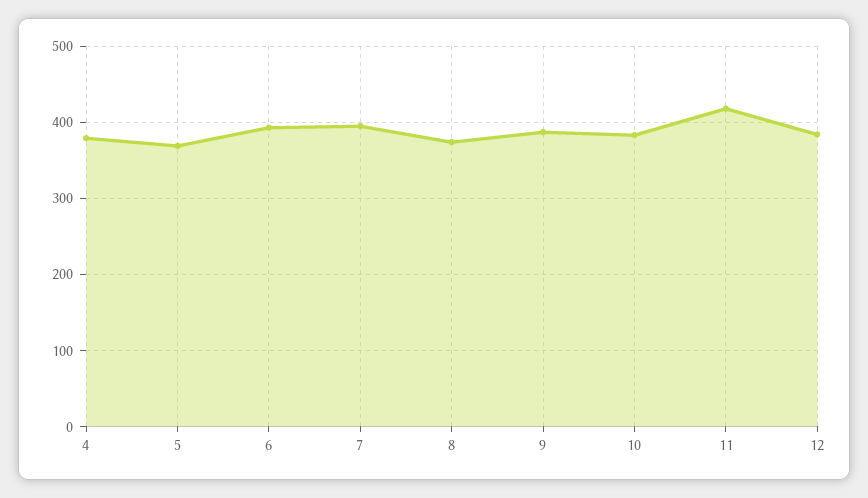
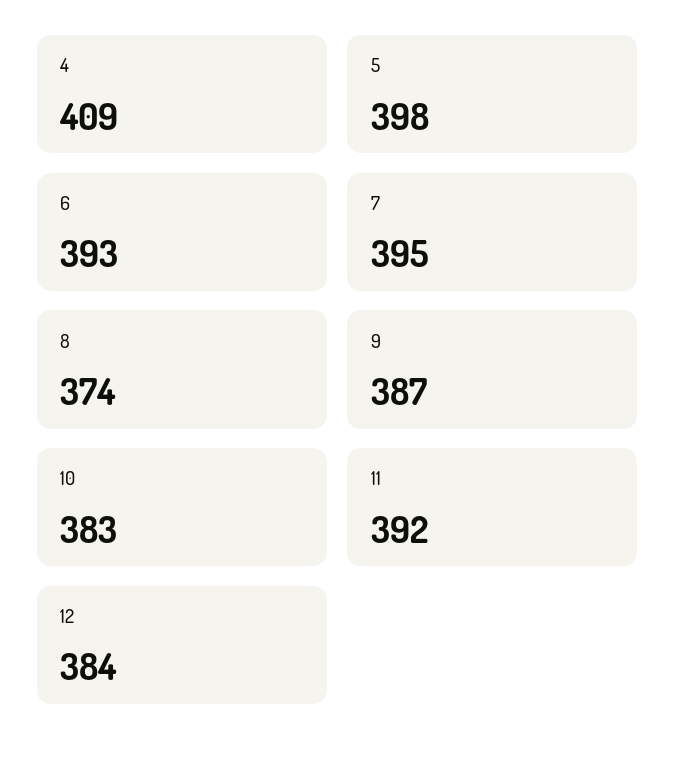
  {
-   "4": 380,
+   "4": 409,
-   "5": 370,
+   "5": 398,
    "6": 393,
    "7": 395,
    "8": 374,
    "9": 387,
    "10": 383,
-   "11": 420,
+   "11": 392,
    "12": 384
  }

